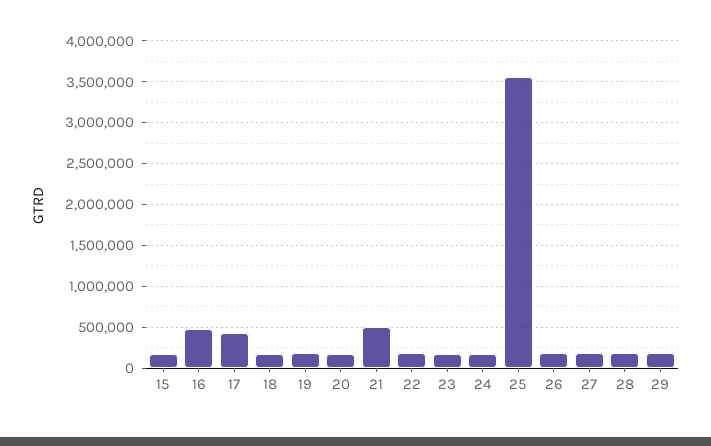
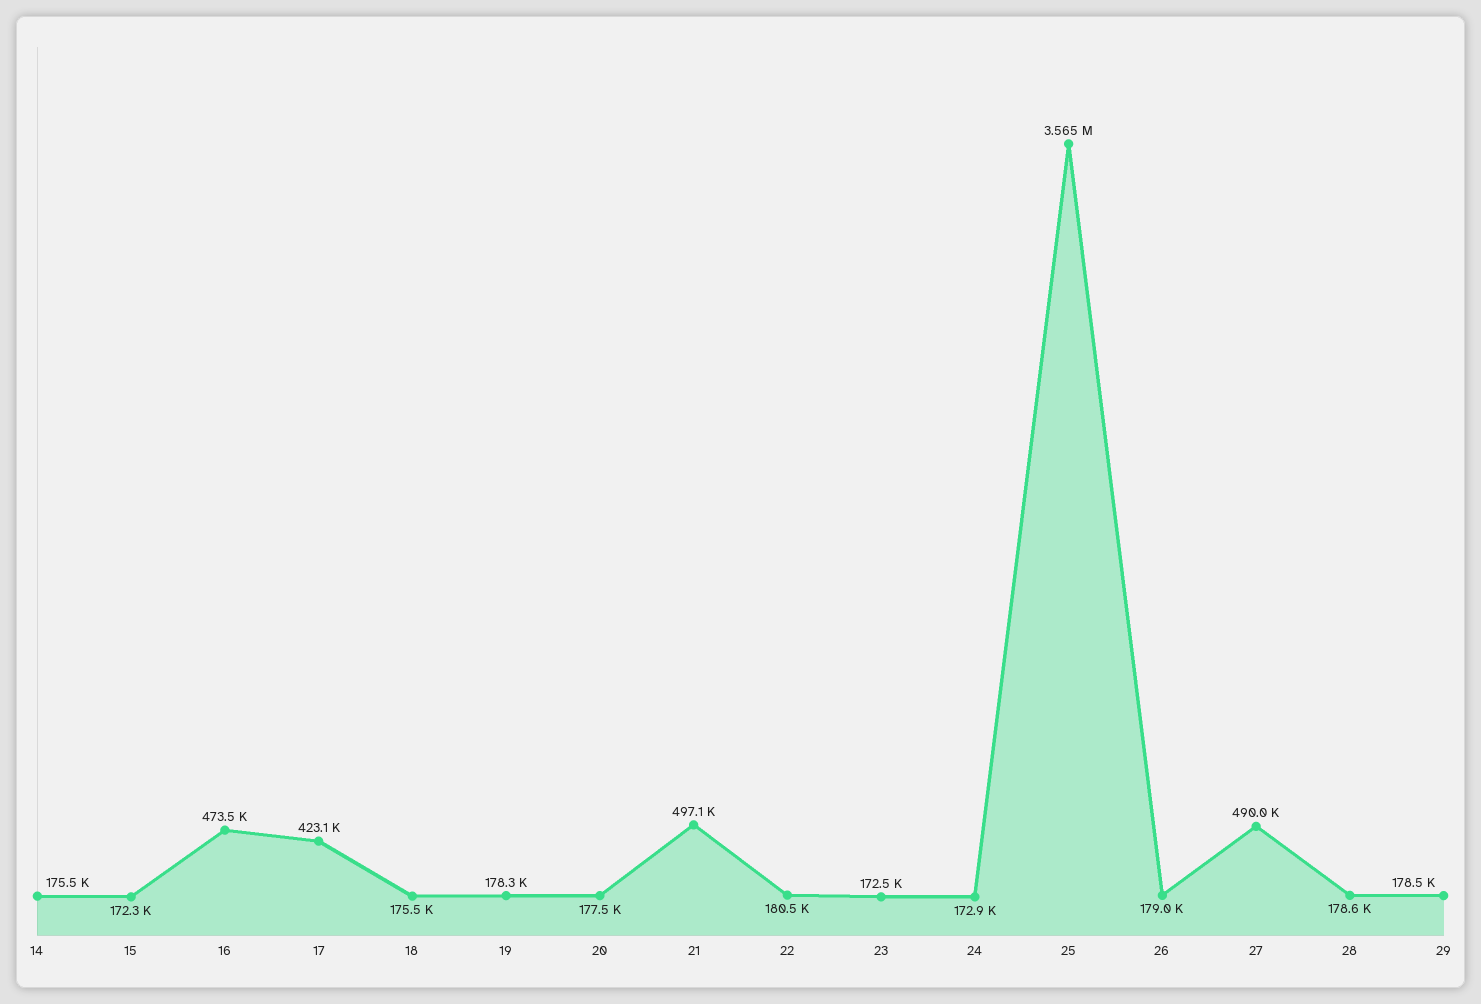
  {
    "15": 172300,
    "16": 473500,
    "17": 423100,
    "18": 175500,
    "19": 178300,
    "20": 177500,
    "21": 497100,
    "22": 180500,
    "23": 172500,
    "24": 172900,
    "25": 3565000,
    "26": 179000,
-   "27": 200000,
+   "27": 490000,
    "28": 178600,
-   "29": 178500
+   "29": 178500,
+   "14": 175500
  }

